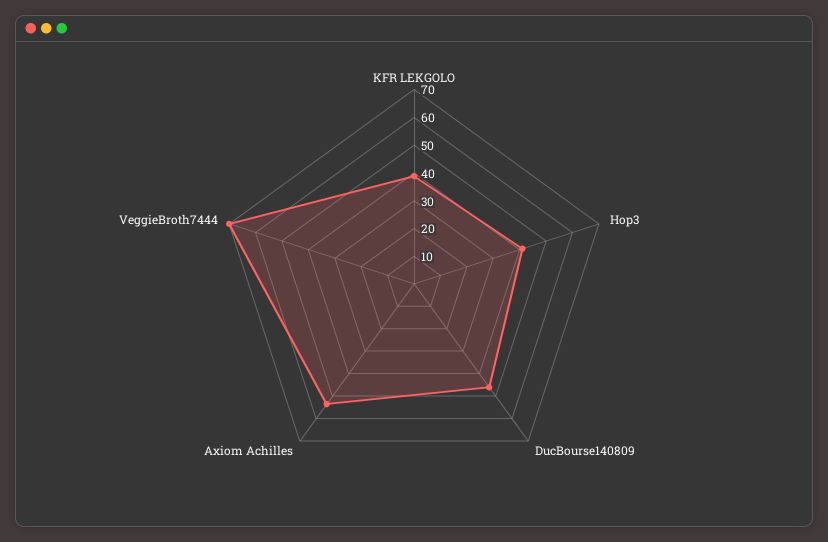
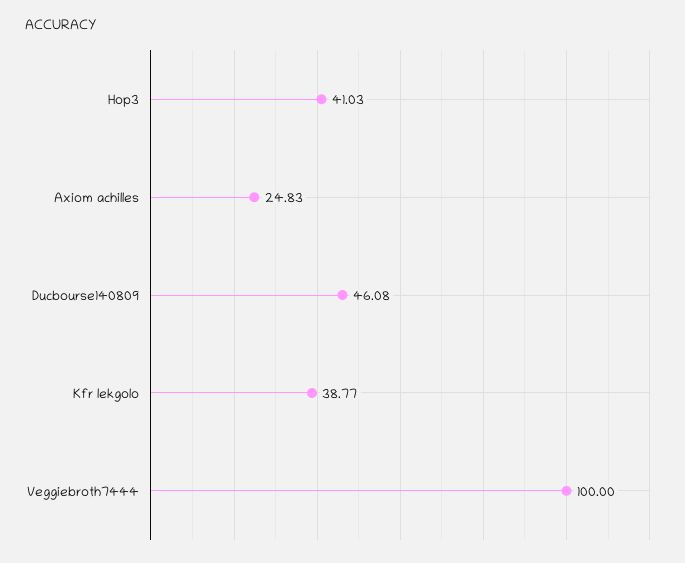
  {
    "KFR LEKGOLO": 38.77,
    "Hop3": 41.03,
    "DucBourse140809": 46.08,
-   "Axiom Achilles": 55,
+   "Axiom Achilles": 24.83,
-   "VeggieBroth7444": 70
+   "VeggieBroth7444": 100
  }

